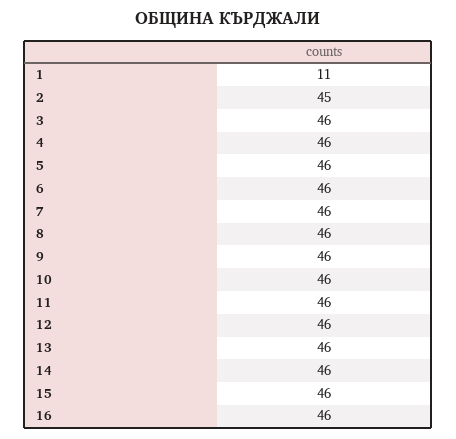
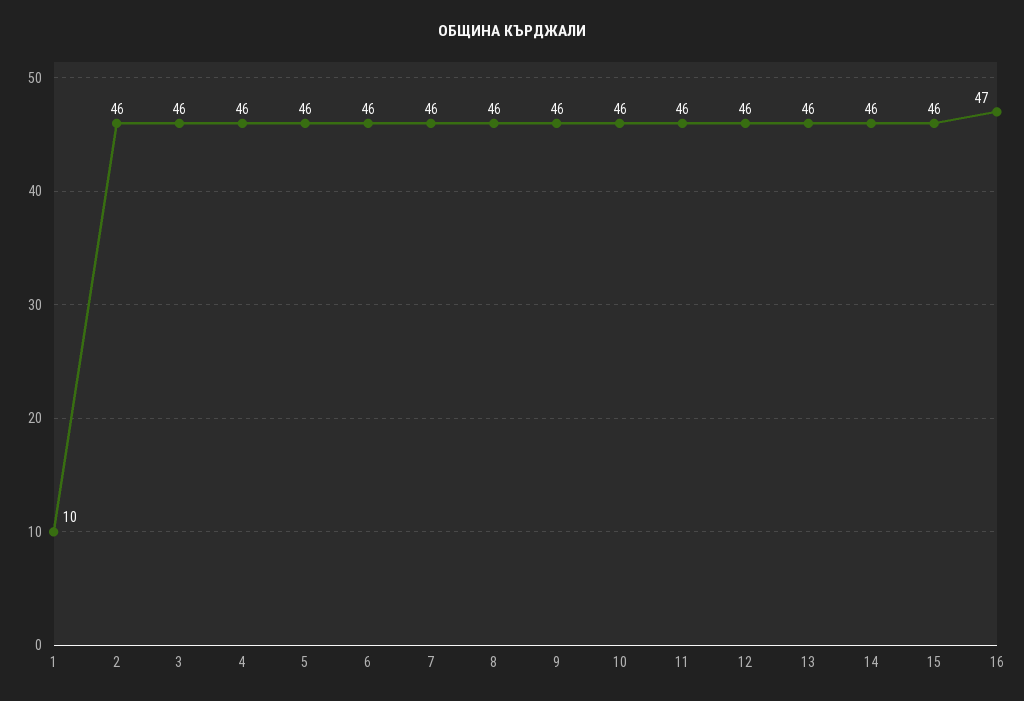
  {
-   "1": 11,
+   "1": 10,
-   "2": 45,
+   "2": 46,
    "3": 46,
    "4": 46,
    "5": 46,
    "6": 46,
    "7": 46,
    "8": 46,
    "9": 46,
    "10": 46,
    "11": 46,
    "12": 46,
    "13": 46,
    "14": 46,
    "15": 46,
-   "16": 46
+   "16": 47
  }

